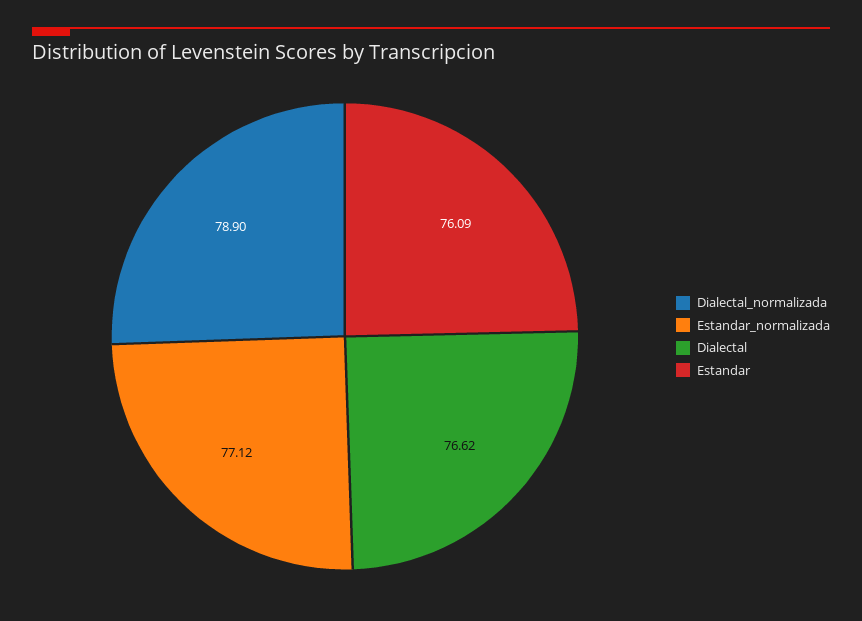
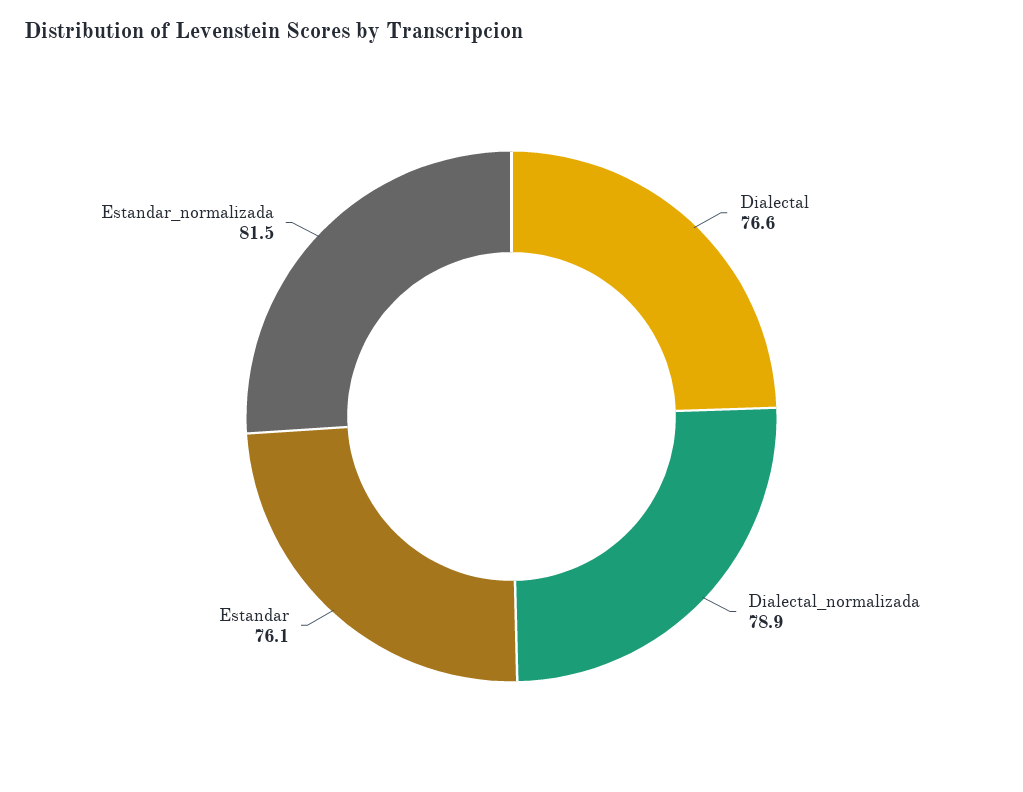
  {
    "Dialectal_normalizada": 78.9,
-   "Estandar_normalizada": 77.12,
+   "Estandar_normalizada": 81.5,
    "Dialectal": 76.62,
    "Estandar": 76.09
  }

